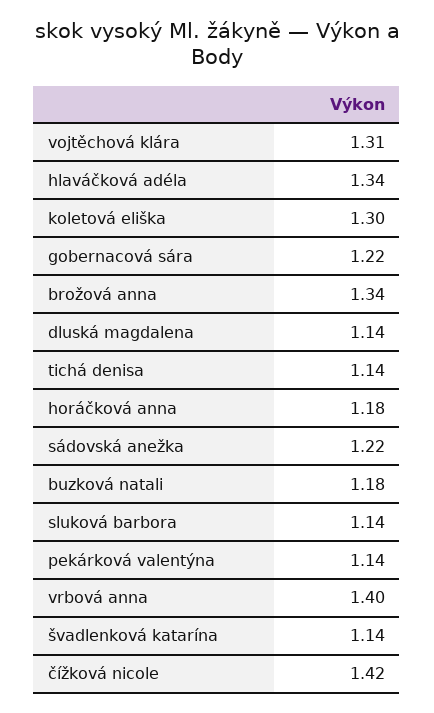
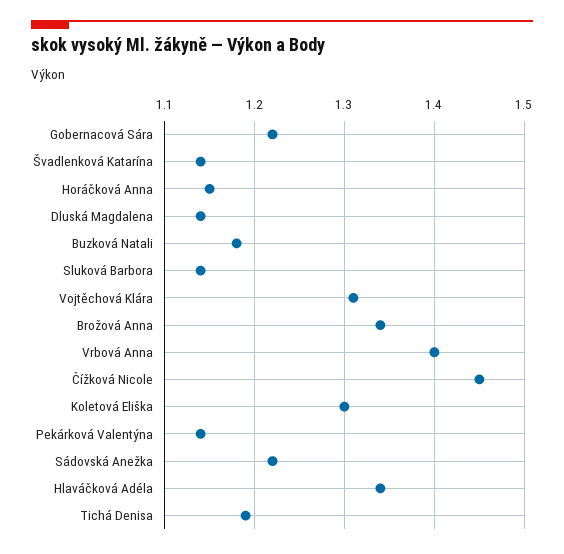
  {
    "vojtěchová klára": 1.31,
    "hlaváčková adéla": 1.34,
    "koletová eliška": 1.3,
    "gobernacová sára": 1.22,
    "brožová anna": 1.34,
    "dluská magdalena": 1.14,
-   "tichá denisa": 1.14,
+   "tichá denisa": 1.19,
-   "horáčková anna": 1.18,
+   "horáčková anna": 1.15,
    "sádovská anežka": 1.22,
    "buzková natali": 1.18,
    "sluková barbora": 1.14,
    "pekárková valentýna": 1.14,
    "vrbová anna": 1.4,
    "švadlenková katarína": 1.14,
-   "čížková nicole": 1.42
+   "čížková nicole": 1.45
  }

